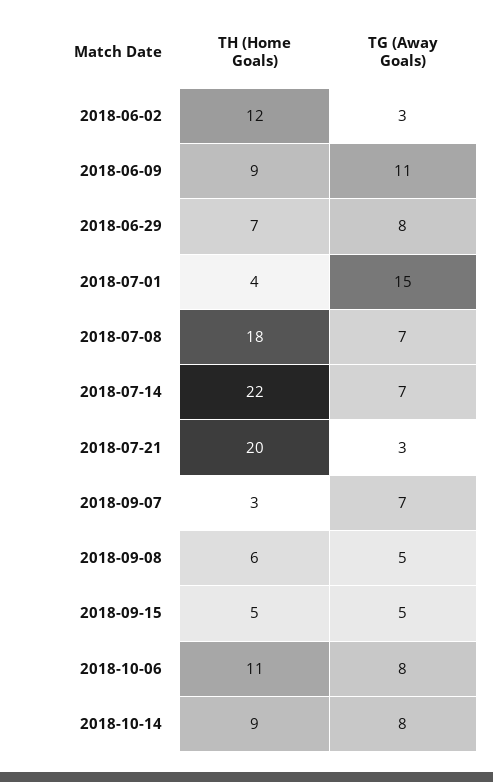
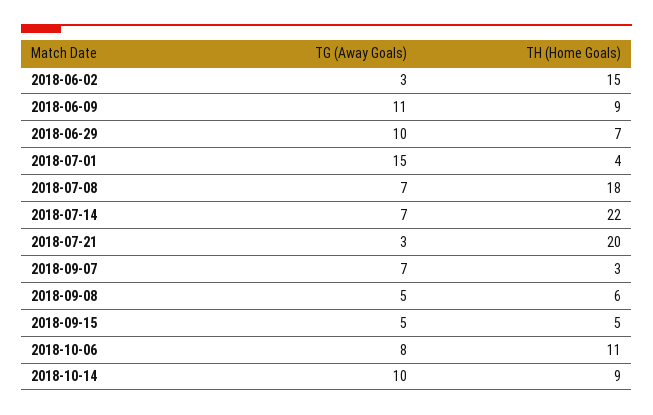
  {
    "TH (Home Goals)": {
-     "2018-06-02": 12,
+     "2018-06-02": 15,
      "2018-06-09": 9,
      "2018-06-29": 7,
      "2018-07-01": 4,
      "2018-07-08": 18,
      "2018-07-14": 22,
      "2018-07-21": 20,
      "2018-09-07": 3,
      "2018-09-08": 6,
      "2018-09-15": 5,
      "2018-10-06": 11,
      "2018-10-14": 9
    },
    "TG (Away Goals)": {
      "2018-06-02": 3,
      "2018-06-09": 11,
-     "2018-06-29": 8,
+     "2018-06-29": 10,
      "2018-07-01": 15,
      "2018-07-08": 7,
      "2018-07-14": 7,
      "2018-07-21": 3,
      "2018-09-07": 7,
      "2018-09-08": 5,
      "2018-09-15": 5,
      "2018-10-06": 8,
-     "2018-10-14": 8
+     "2018-10-14": 10
    }
  }

